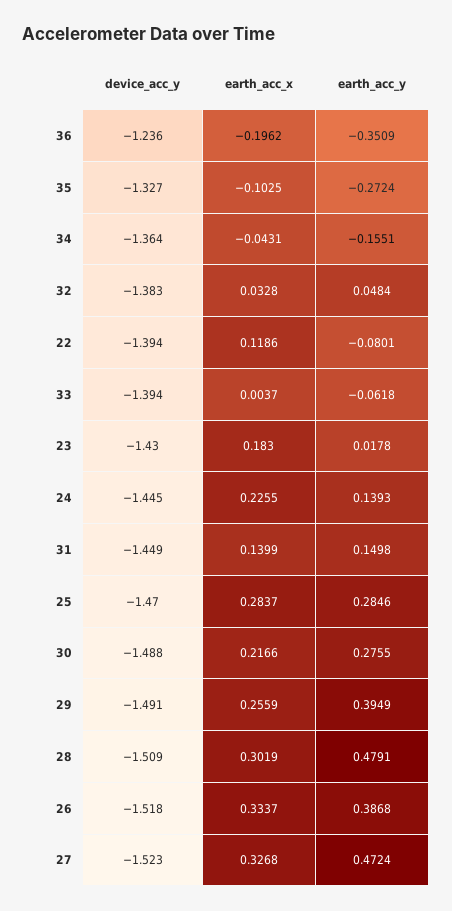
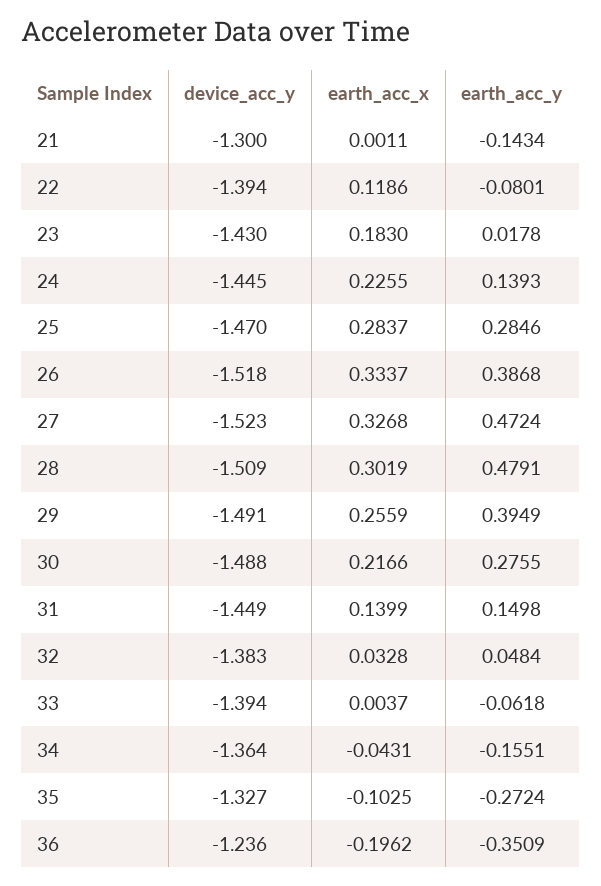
  {
    "device_acc_y": {
      "36": -1.236,
      "35": -1.327,
      "34": -1.364,
      "32": -1.383,
      "22": -1.394,
      "33": -1.394,
      "23": -1.43,
      "24": -1.445,
      "31": -1.449,
      "25": -1.47,
      "30": -1.488,
      "29": -1.491,
      "28": -1.509,
      "26": -1.518,
-     "27": -1.523
+     "27": -1.523,
+     "21": -1.3
    },
    "earth_acc_x": {
      "36": -0.1962,
      "35": -0.1025,
      "34": -0.0431,
      "32": 0.0328,
      "22": 0.1186,
      "33": 0.0037,
      "23": 0.183,
      "24": 0.2255,
      "31": 0.1399,
      "25": 0.2837,
      "30": 0.2166,
      "29": 0.2559,
      "28": 0.3019,
      "26": 0.3337,
-     "27": 0.3268
+     "27": 0.3268,
+     "21": 0.0011
    },
    "earth_acc_y": {
      "36": -0.3509,
      "35": -0.2724,
      "34": -0.1551,
      "32": 0.0484,
      "22": -0.0801,
      "33": -0.0618,
      "23": 0.0178,
      "24": 0.1393,
      "31": 0.1498,
      "25": 0.2846,
      "30": 0.2755,
      "29": 0.3949,
      "28": 0.4791,
      "26": 0.3868,
-     "27": 0.4724
+     "27": 0.4724,
+     "21": -0.1434
    }
  }

